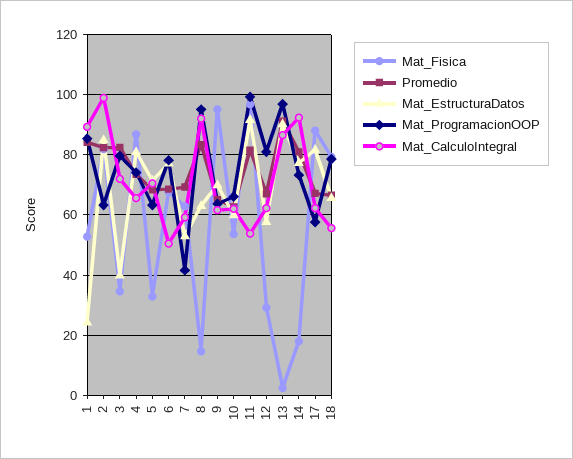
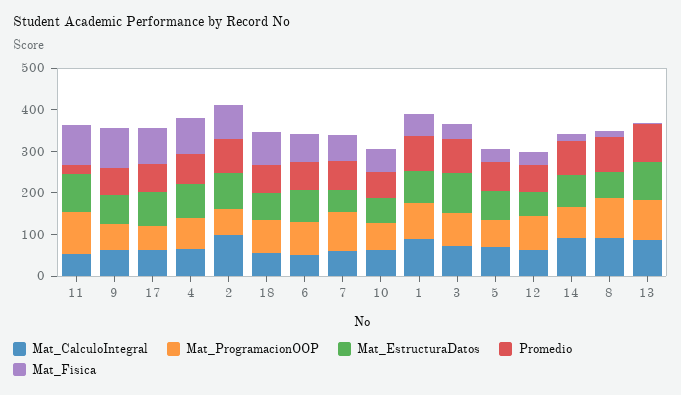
  {
    "Mat_Fisica": {
      "1": 52,
      "2": 82,
      "3": 34,
      "4": 86,
      "5": 32,
      "6": 68,
      "7": 62,
      "8": 14,
      "9": 96,
      "10": 54,
      "11": 96,
      "12": 30,
      "13": 2,
      "14": 18,
      "17": 88,
      "18": 80
    },
    "Promedio": {
      "1": 84,
      "2": 82,
      "3": 82,
      "4": 74,
      "5": 68,
      "6": 68,
      "7": 70,
      "8": 84,
      "9": 66,
      "10": 62,
-     "11": 82,
+     "11": 20,
      "12": 68,
      "13": 92,
      "14": 82,
      "17": 68,
      "18": 66
    },
    "Mat_EstructuraDatos": {
-     "1": 24,
+     "1": 80,
      "2": 84,
-     "3": 40,
+     "3": 100,
      "4": 80,
      "5": 72,
      "6": 78,
      "7": 52,
      "8": 64,
      "9": 70,
      "10": 60,
      "11": 92,
      "12": 58,
      "13": 90,
      "14": 78,
      "17": 82,
      "18": 66
    },
    "Mat_ProgramacionOOP": {
      "1": 86,
      "2": 64,
      "3": 80,
      "4": 74,
      "5": 64,
      "6": 78,
-     "7": 42,
+     "7": 100,
      "8": 96,
      "9": 64,
      "10": 66,
      "11": 100,
      "12": 82,
      "13": 96,
      "14": 74,
      "17": 58,
      "18": 78
    },
    "Mat_CalculoIntegral": {
      "1": 90,
      "2": 100,
      "3": 72,
      "4": 66,
      "5": 70,
      "6": 50,
      "7": 60,
      "8": 92,
      "9": 62,
      "10": 62,
      "11": 54,
      "12": 62,
      "13": 86,
      "14": 92,
      "17": 62,
      "18": 56
    }
  }

